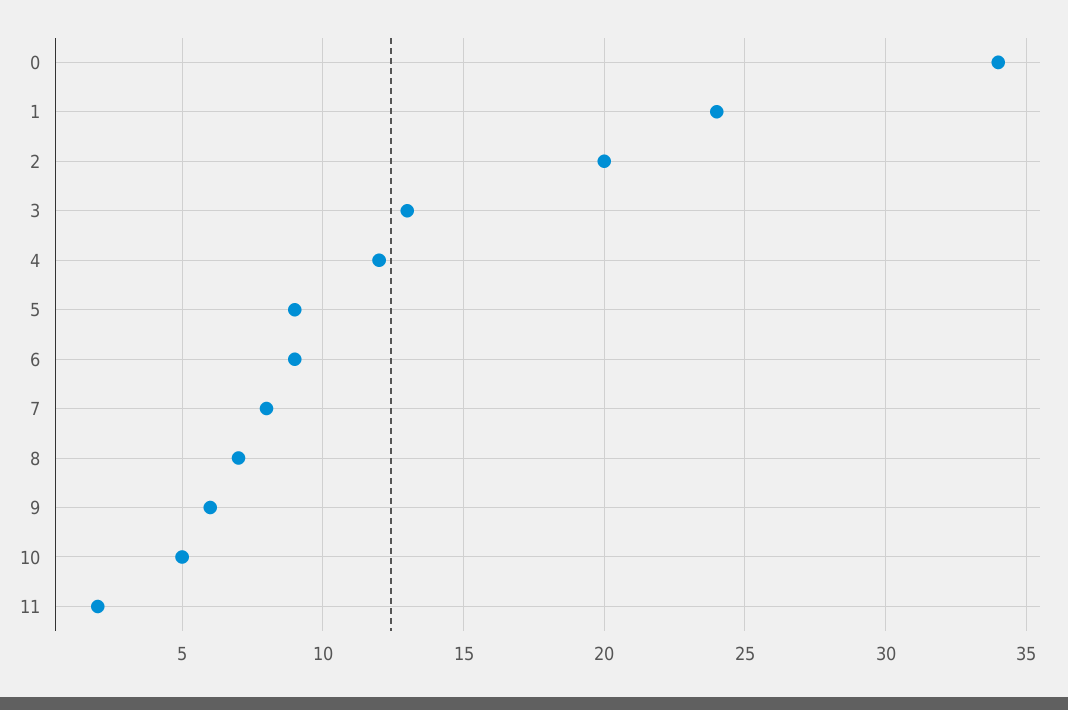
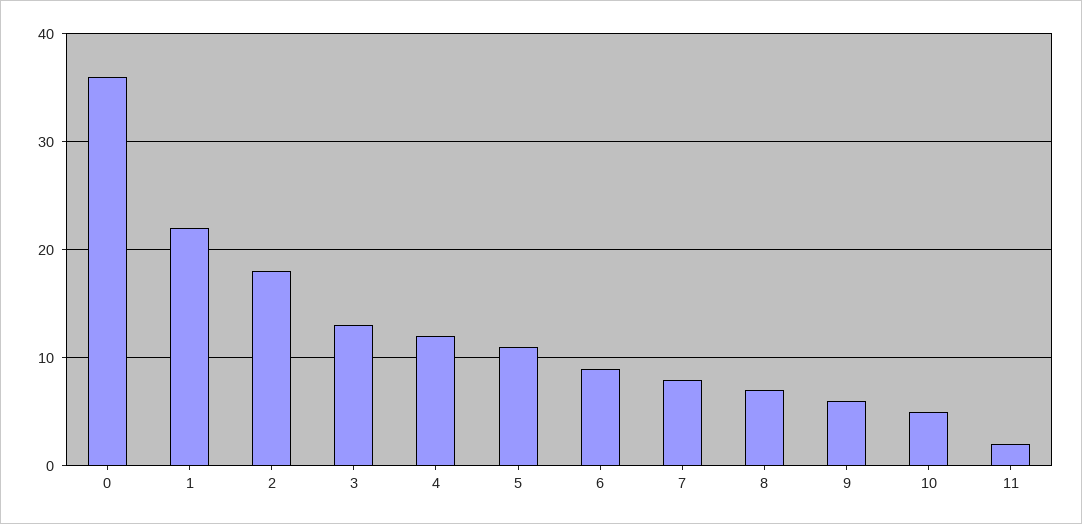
  {
-   "0": 34,
+   "0": 36,
-   "1": 24,
+   "1": 22,
-   "2": 20,
+   "2": 18,
    "3": 13,
    "4": 12,
-   "5": 9,
+   "5": 11,
    "6": 9,
    "7": 8,
    "8": 7,
    "9": 6,
    "10": 5,
    "11": 2
  }

